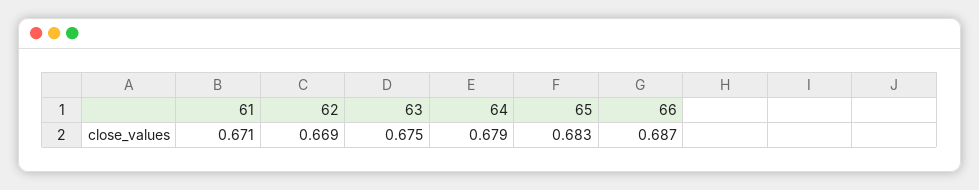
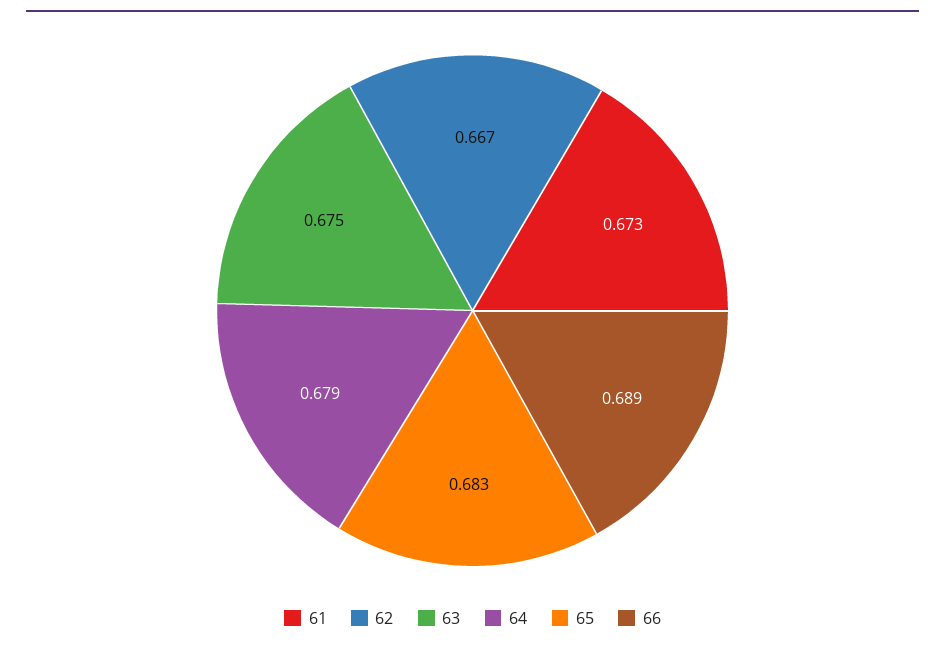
  {
-   "61": 0.671,
+   "61": 0.673,
-   "62": 0.669,
+   "62": 0.667,
    "63": 0.675,
    "64": 0.679,
    "65": 0.683,
-   "66": 0.687
+   "66": 0.689
  }

